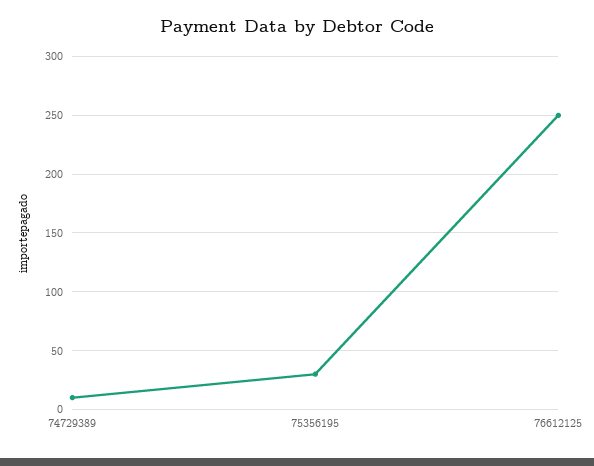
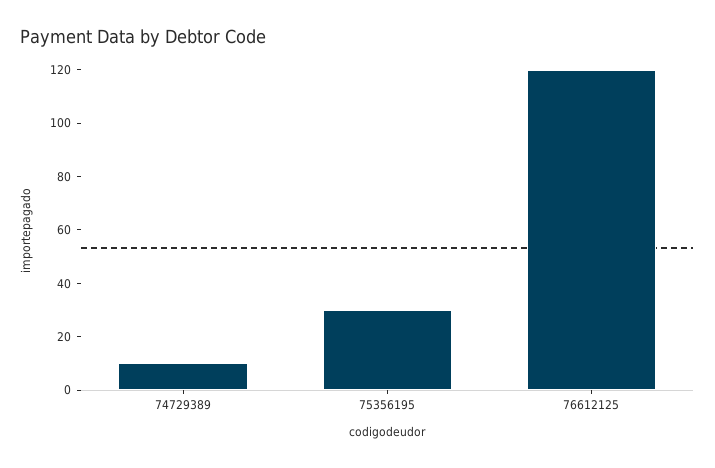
  {
    "74729389": 10,
    "75356195": 30,
-   "76612125": 250
+   "76612125": 120
  }

